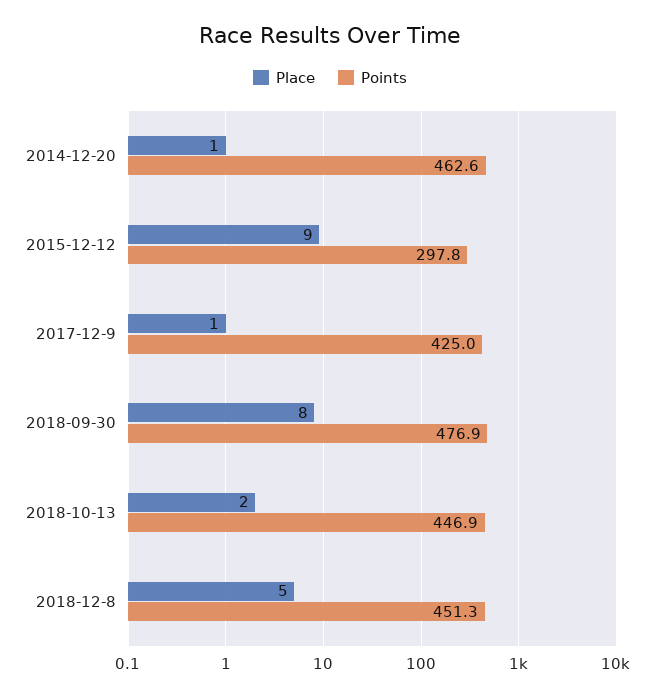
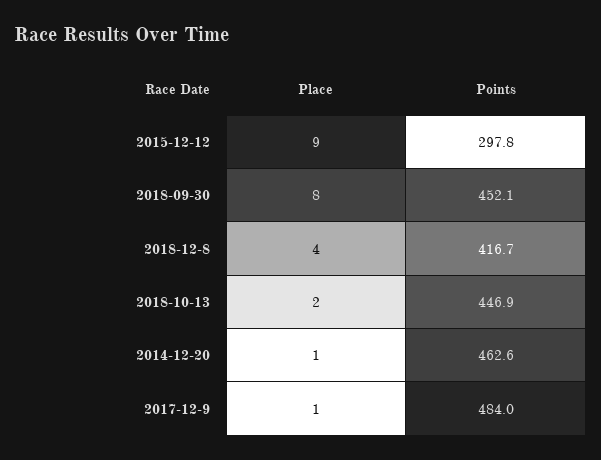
  {
    "Place": {
      "2014-12-20": 1,
      "2015-12-12": 9,
      "2017-12-9": 1,
      "2018-09-30": 8,
      "2018-10-13": 2,
-     "2018-12-8": 5
+     "2018-12-8": 4
    },
    "Points": {
      "2014-12-20": 462.6,
      "2015-12-12": 297.8,
-     "2017-12-9": 425,
+     "2017-12-9": 484,
-     "2018-09-30": 476.9,
+     "2018-09-30": 452.1,
      "2018-10-13": 446.9,
-     "2018-12-8": 451.3
+     "2018-12-8": 416.7
    }
  }

